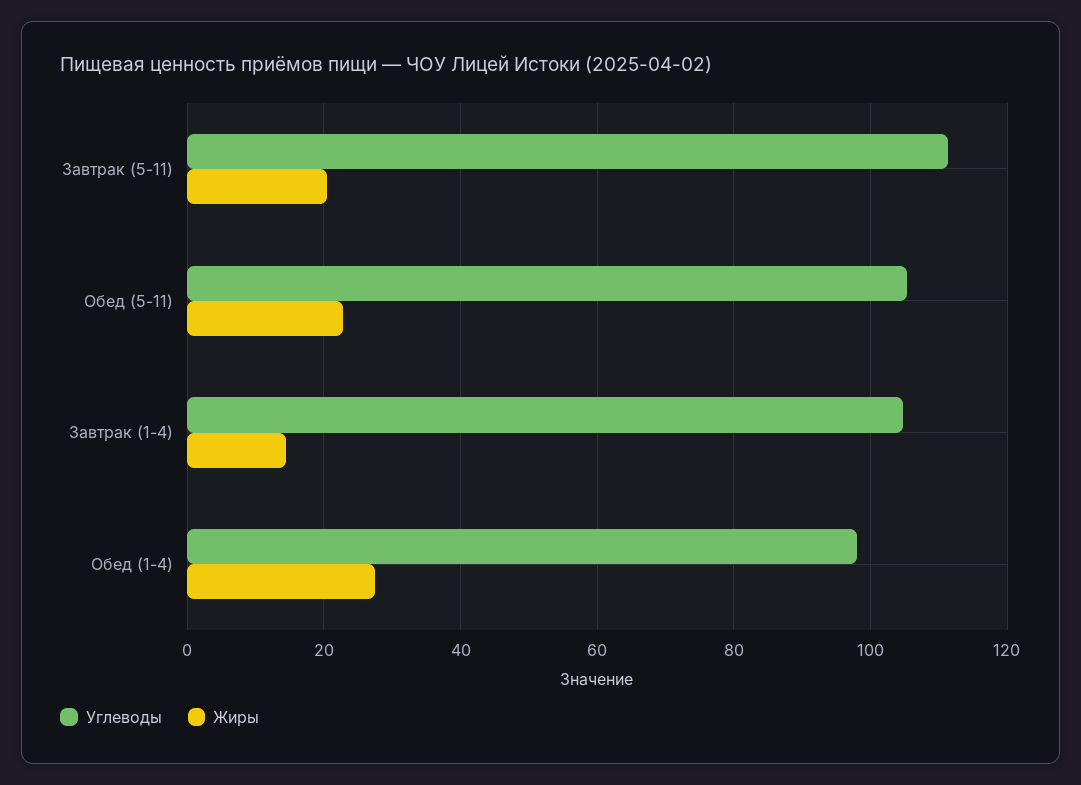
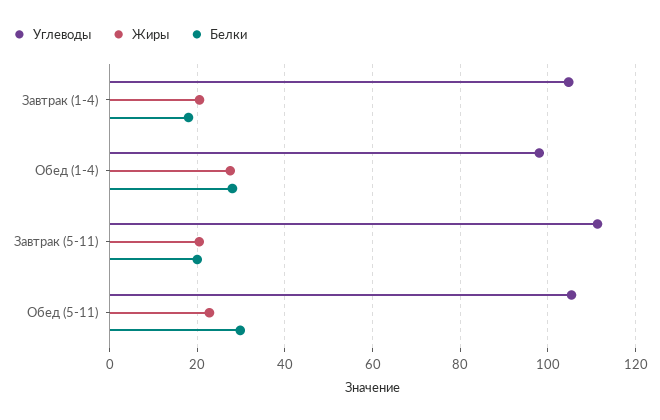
  {
    "Углеводы": {
      "Завтрак (5-11)": 112,
      "Обед (5-11)": 106,
      "Завтрак (1-4)": 104,
      "Обед (1-4)": 98
    },
    "Жиры": {
      "Завтрак (5-11)": 20,
      "Обед (5-11)": 22,
-     "Завтрак (1-4)": 14,
+     "Завтрак (1-4)": 20,
      "Обед (1-4)": 28
-   }
+   },
+   "Белки": {
+     "Завтрак (1-4)": 18,
+     "Обед (1-4)": 28,
+     "Завтрак (5-11)": 20,
+     "Обед (5-11)": 30
+   }
  }

